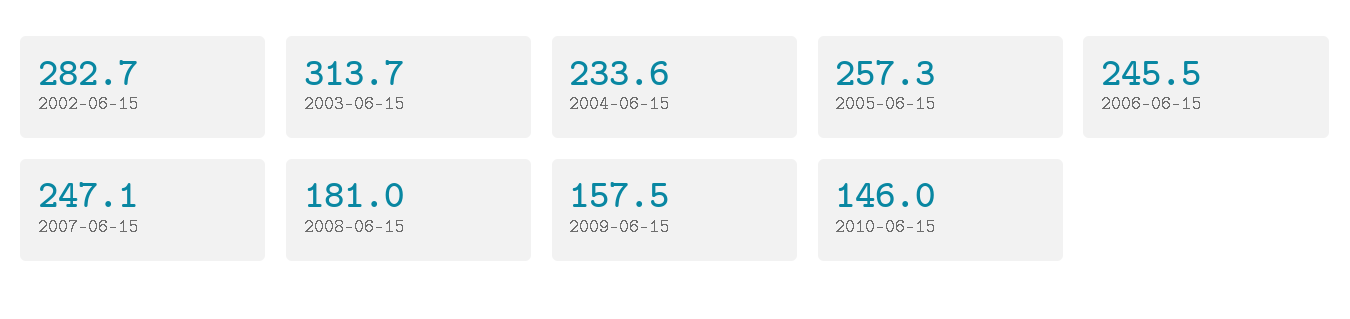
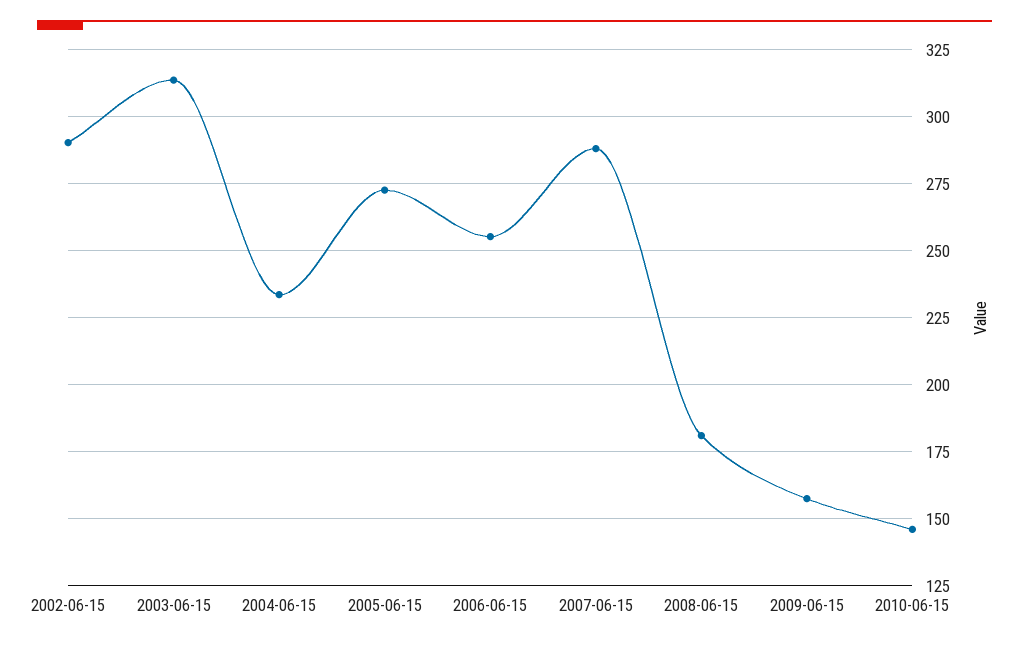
  {
-   "2002-06-15": 282.7,
+   "2002-06-15": 290,
    "2003-06-15": 313.7,
    "2004-06-15": 233.6,
-   "2005-06-15": 257.3,
+   "2005-06-15": 272.5,
-   "2006-06-15": 245.5,
+   "2006-06-15": 255,
-   "2007-06-15": 247.1,
+   "2007-06-15": 287.5,
    "2008-06-15": 181,
    "2009-06-15": 157.5,
    "2010-06-15": 146
  }

